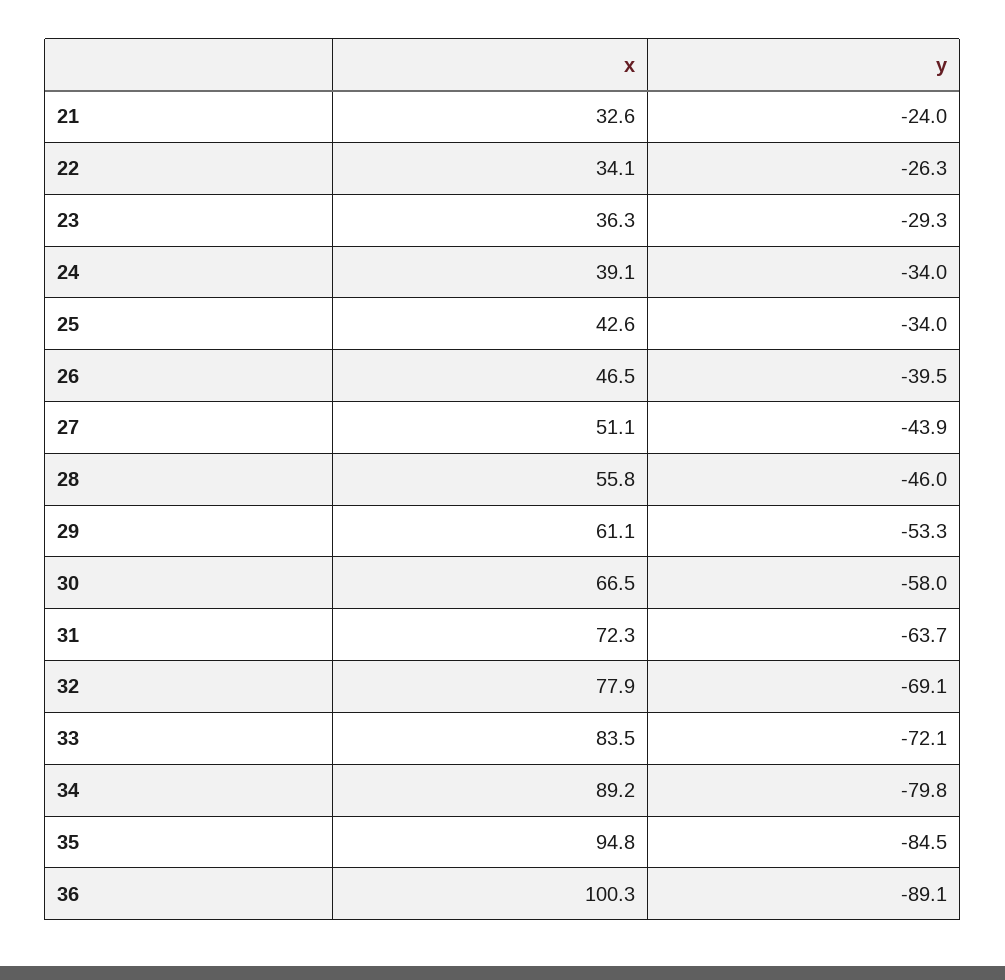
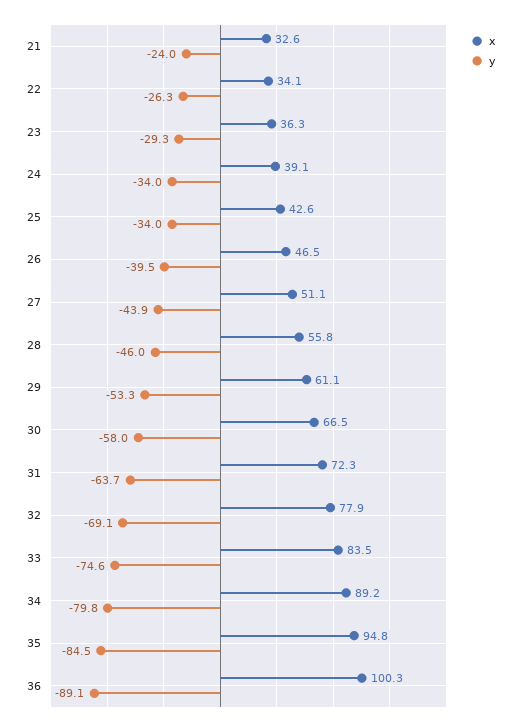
  {
    "x": {
      "21": 32.6,
      "22": 34.1,
      "23": 36.3,
      "24": 39.1,
      "25": 42.6,
      "26": 46.5,
      "27": 51.1,
      "28": 55.8,
      "29": 61.1,
      "30": 66.5,
      "31": 72.3,
      "32": 77.9,
      "33": 83.5,
      "34": 89.2,
      "35": 94.8,
      "36": 100.3
    },
    "y": {
      "21": -24,
      "22": -26.3,
      "23": -29.3,
      "24": -34,
      "25": -34,
      "26": -39.5,
      "27": -43.9,
      "28": -46,
      "29": -53.3,
      "30": -58,
      "31": -63.7,
      "32": -69.1,
-     "33": -72.1,
+     "33": -74.6,
      "34": -79.8,
      "35": -84.5,
      "36": -89.1
    }
  }

